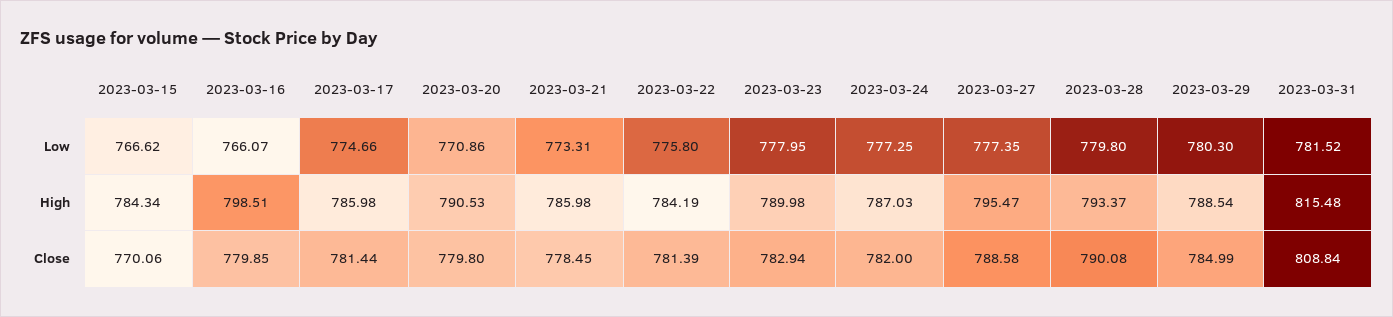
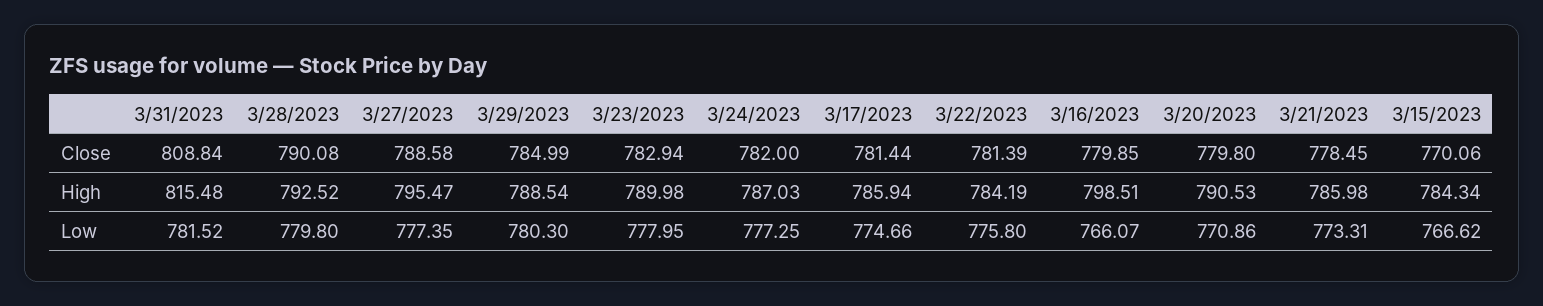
  {
    "2023-03-15": {
      "Low": 766.62,
      "High": 784.34,
      "Close": 770.06
    },
    "2023-03-16": {
      "Low": 766.07,
      "High": 798.51,
      "Close": 779.85
    },
    "2023-03-17": {
      "Low": 774.66,
-     "High": 785.98,
+     "High": 785.94,
      "Close": 781.44
    },
    "2023-03-20": {
      "Low": 770.86,
      "High": 790.53,
      "Close": 779.8
    },
    "2023-03-21": {
      "Low": 773.31,
      "High": 785.98,
      "Close": 778.45
    },
    "2023-03-22": {
      "Low": 775.8,
      "High": 784.19,
      "Close": 781.39
    },
    "2023-03-23": {
      "Low": 777.95,
      "High": 789.98,
      "Close": 782.94
    },
    "2023-03-24": {
      "Low": 777.25,
      "High": 787.03,
      "Close": 782
    },
    "2023-03-27": {
      "Low": 777.35,
      "High": 795.47,
      "Close": 788.58
    },
    "2023-03-28": {
      "Low": 779.8,
-     "High": 793.37,
+     "High": 792.52,
      "Close": 790.08
    },
    "2023-03-29": {
      "Low": 780.3,
      "High": 788.54,
      "Close": 784.99
    },
    "2023-03-31": {
      "Low": 781.52,
      "High": 815.48,
      "Close": 808.84
    }
  }

